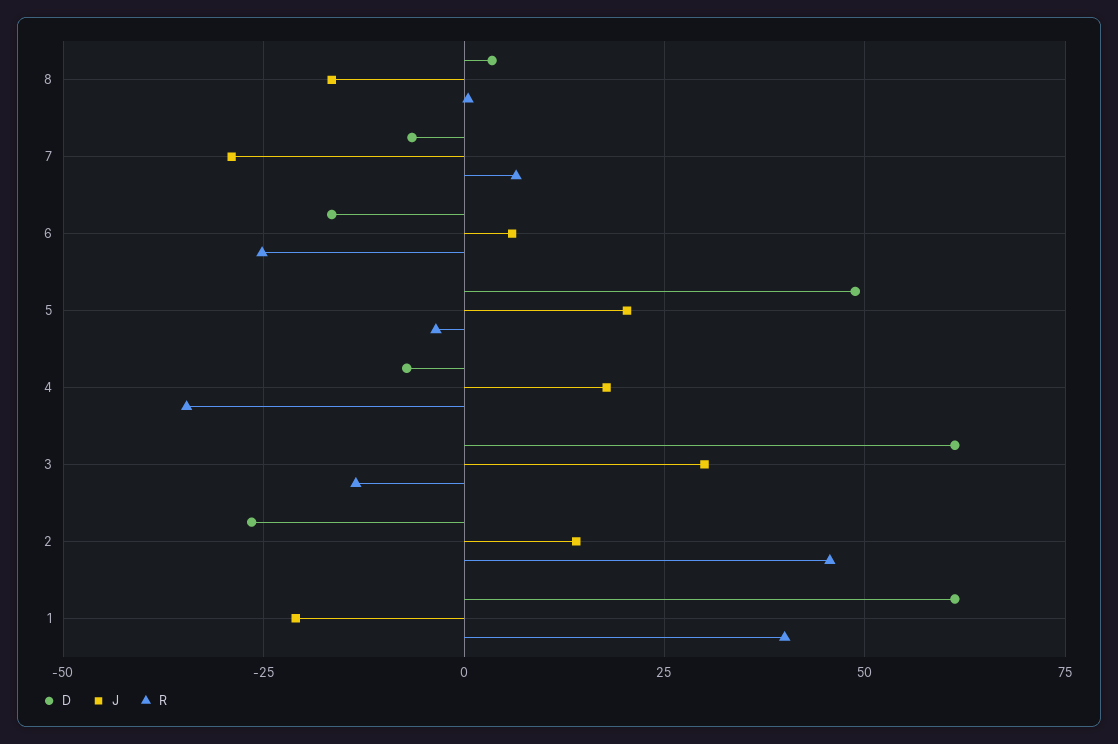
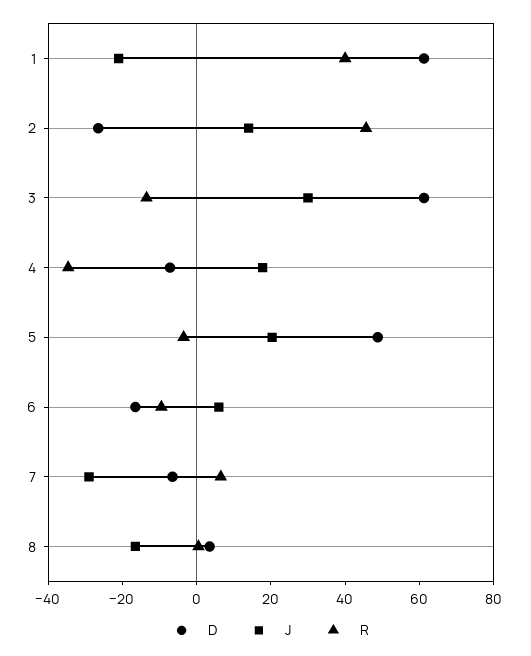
  {
    "D": {
      "8": 2.5,
      "7": -7.5,
      "6": -17.5,
      "5": 50,
      "4": -7.5,
      "3": 60,
      "2": -27.5,
      "1": 60
    },
    "J": {
      "8": -17.5,
      "7": -30,
      "6": 5,
      "5": 20,
      "4": 17.5,
      "3": 30,
      "2": 15,
      "1": -20
    },
    "R": {
      "8": 0,
      "7": 7.5,
-     "6": -25,
+     "6": -10,
      "5": -2.5,
      "4": -35,
      "3": -12.5,
      "2": 45,
      "1": 40
    }
  }

